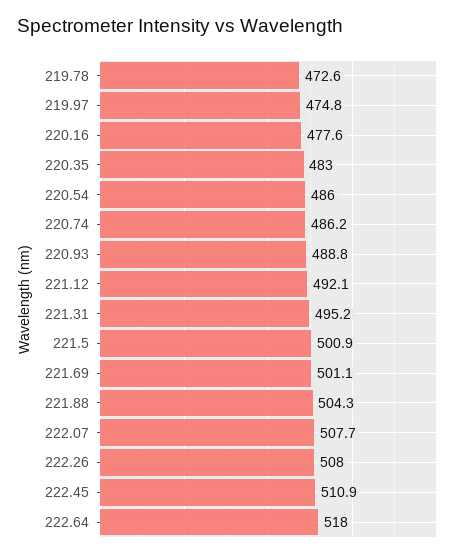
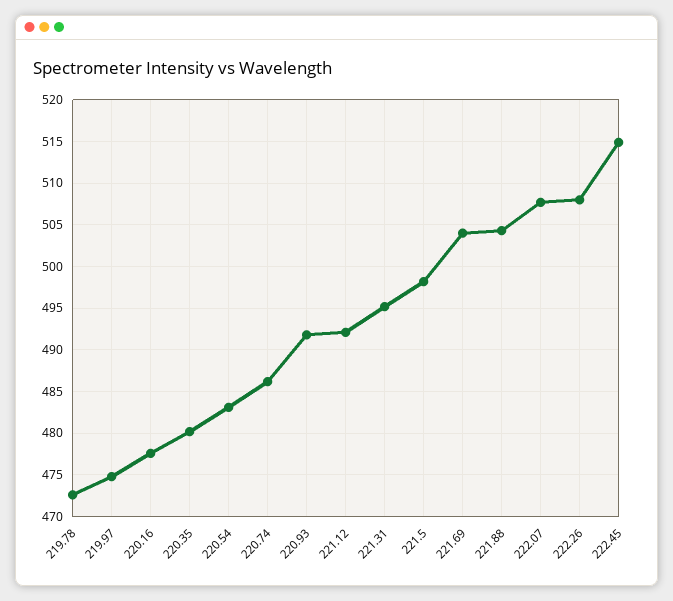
  {
    "219.78": 472.6,
    "219.97": 474.8,
    "220.16": 477.6,
-   "220.35": 483,
+   "220.35": 480,
-   "220.54": 486,
+   "220.54": 483,
    "220.74": 486.2,
-   "220.93": 488.8,
+   "220.93": 492,
    "221.12": 492.1,
    "221.31": 495.2,
-   "221.5": 500.9,
+   "221.5": 498,
-   "221.69": 501.1,
+   "221.69": 504,
    "221.88": 504.3,
    "222.07": 507.7,
    "222.26": 508,
-   "222.45": 510.9,
+   "222.45": 515
-   "222.64": 518
  }

